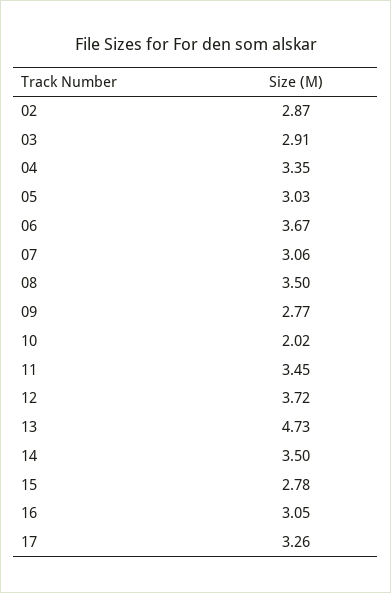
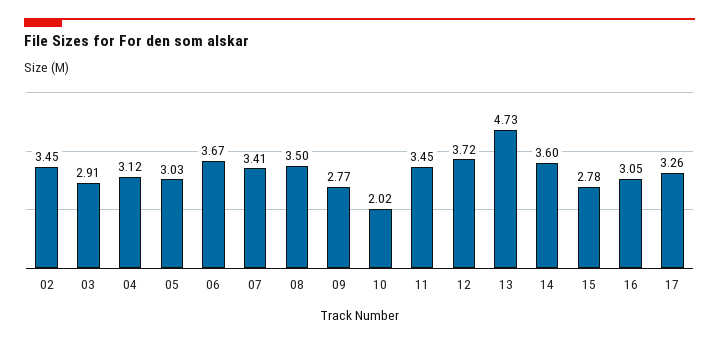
  {
-   "02": 2.87,
+   "02": 3.45,
    "03": 2.91,
-   "04": 3.35,
+   "04": 3.12,
    "05": 3.03,
    "06": 3.67,
-   "07": 3.06,
+   "07": 3.41,
    "08": 3.5,
    "09": 2.77,
    "10": 2.02,
    "11": 3.45,
    "12": 3.72,
    "13": 4.73,
-   "14": 3.5,
+   "14": 3.6,
    "15": 2.78,
    "16": 3.05,
    "17": 3.26
  }

